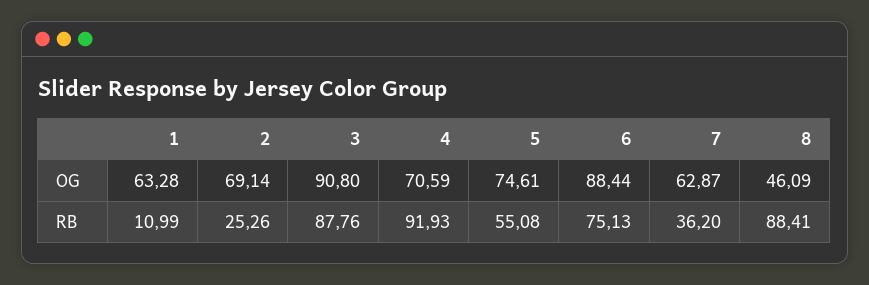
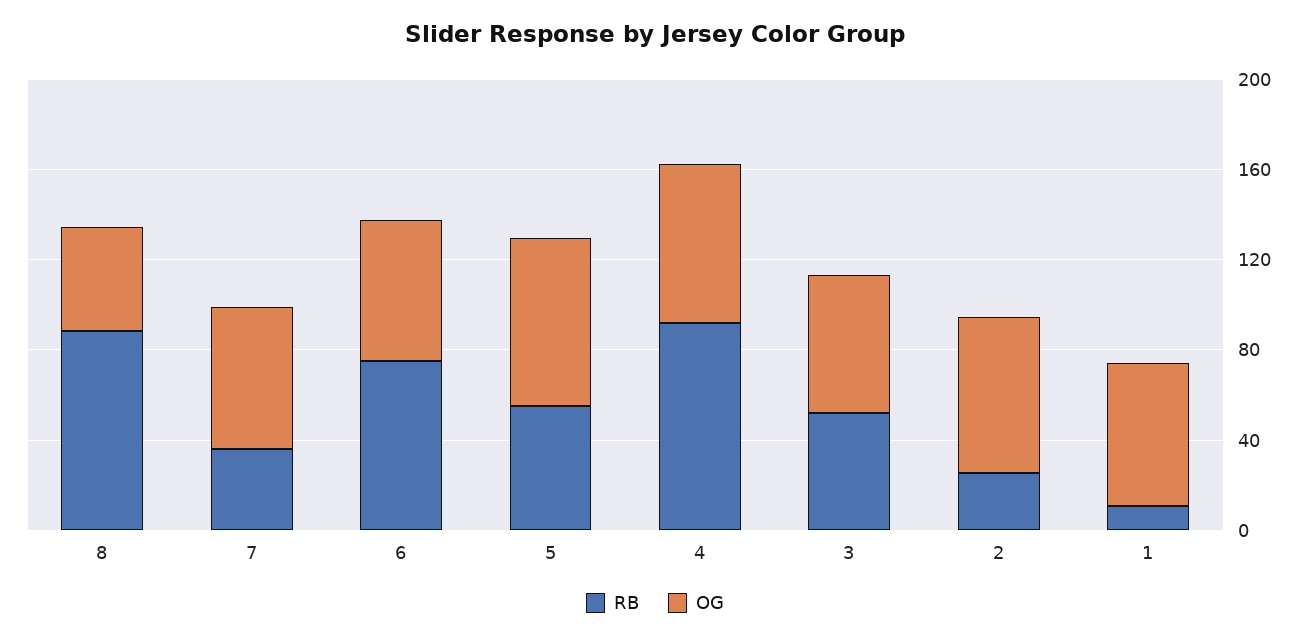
  {
    "OG": {
      "1": 63.28,
      "2": 69.14,
-     "3": 90.8,
+     "3": 60,
      "4": 70.59,
      "5": 74.61,
-     "6": 88.44,
+     "6": 60,
      "7": 62.87,
      "8": 46.09
    },
    "RB": {
      "1": 10.99,
      "2": 25.26,
-     "3": 87.76,
+     "3": 50,
      "4": 91.93,
      "5": 55.08,
      "6": 75.13,
      "7": 36.2,
      "8": 88.41
    }
  }

